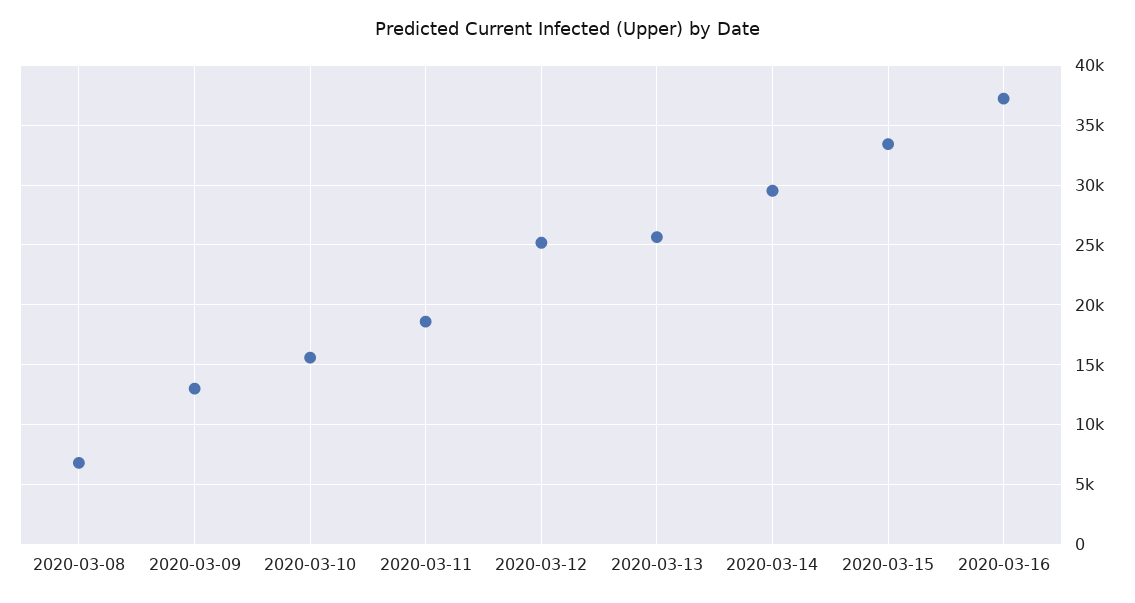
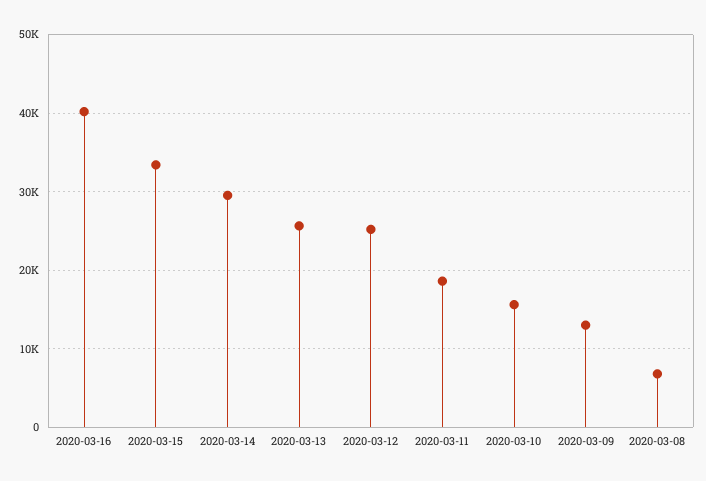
  {
    "2020-03-08": 7000,
    "2020-03-09": 13000,
    "2020-03-10": 16000,
    "2020-03-11": 19000,
    "2020-03-12": 25000,
    "2020-03-13": 26000,
    "2020-03-14": 30000,
    "2020-03-15": 33000,
-   "2020-03-16": 37000
+   "2020-03-16": 40000
  }

